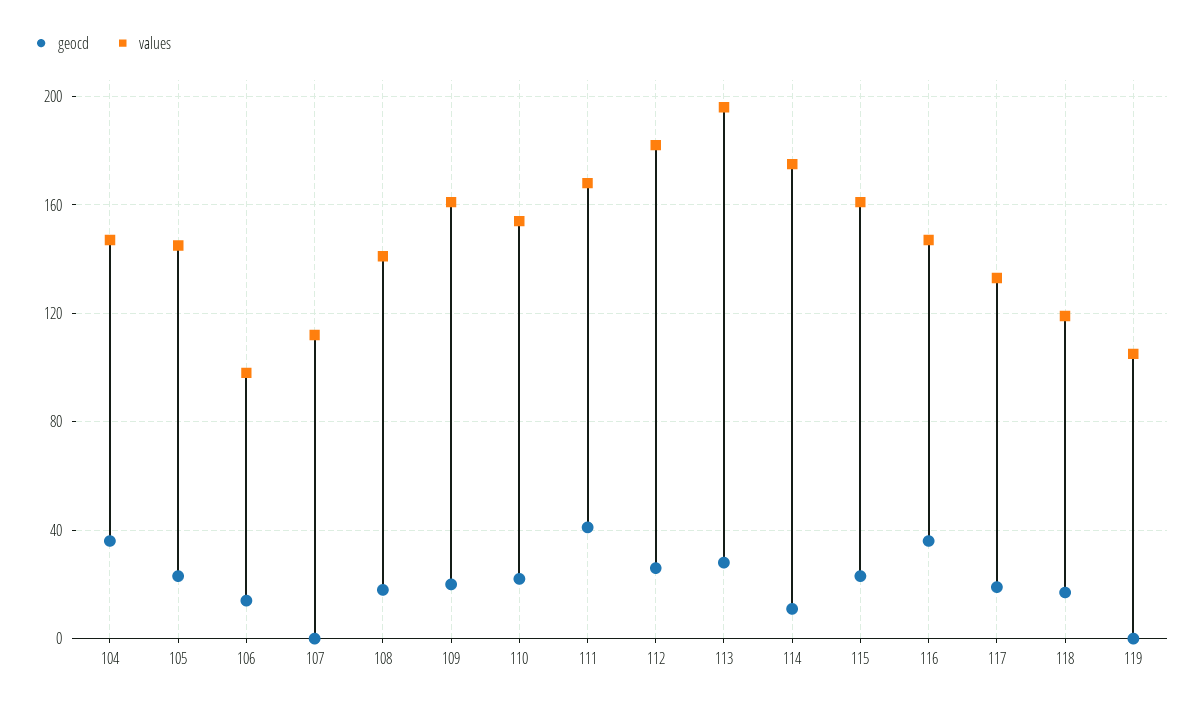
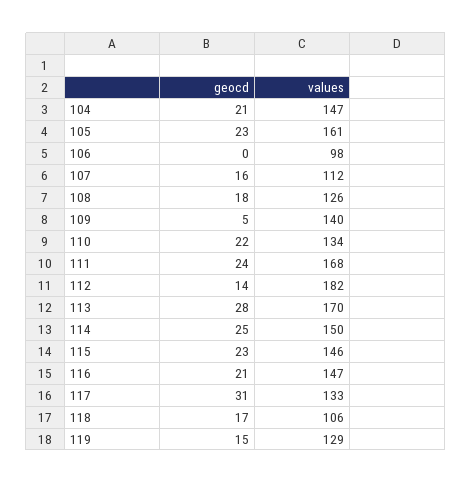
  {
    "geocd": {
-     "104": 35,
+     "104": 21,
      "105": 23,
-     "106": 15,
+     "106": 0,
-     "107": 0,
+     "107": 16,
      "108": 18,
-     "109": 20,
+     "109": 5,
      "110": 22,
-     "111": 40,
+     "111": 24,
-     "112": 25,
+     "112": 14,
      "113": 28,
-     "114": 10,
+     "114": 25,
      "115": 23,
-     "116": 35,
+     "116": 21,
-     "117": 20,
+     "117": 31,
      "118": 17,
-     "119": 0
+     "119": 15
    },
    "values": {
      "104": 147,
-     "105": 145,
+     "105": 161,
      "106": 98,
      "107": 112,
-     "108": 140,
+     "108": 126,
-     "109": 160,
+     "109": 140,
-     "110": 155,
+     "110": 134,
      "111": 168,
      "112": 182,
-     "113": 195,
+     "113": 170,
-     "114": 175,
+     "114": 150,
-     "115": 160,
+     "115": 146,
      "116": 147,
      "117": 133,
-     "118": 120,
+     "118": 106,
-     "119": 105
+     "119": 129
    }
  }

